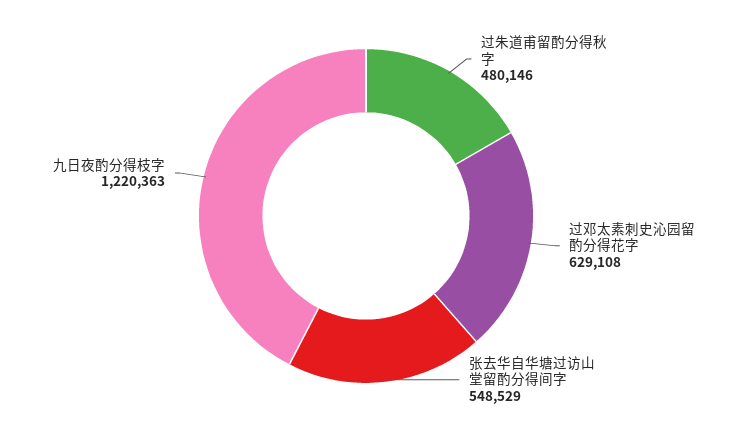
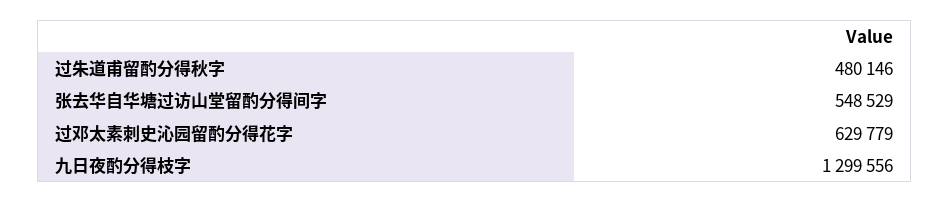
  {
    "过朱道甫留酌分得秋字": 480146,
-   "过邓太素刺史沁园留酌分得花字": 629108,
+   "过邓太素刺史沁园留酌分得花字": 629779,
    "张去华自华塘过访山堂留酌分得间字": 548529,
-   "九日夜酌分得枝字": 1220363
+   "九日夜酌分得枝字": 1299556
  }

